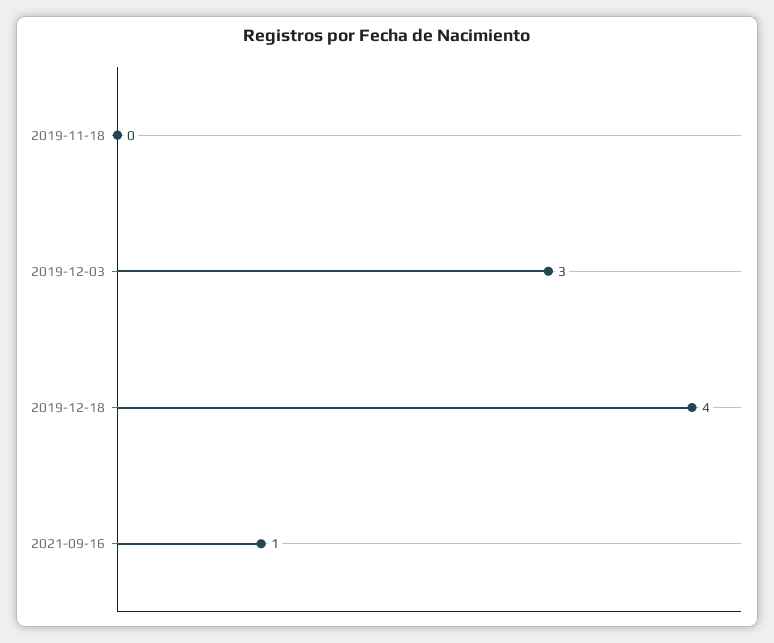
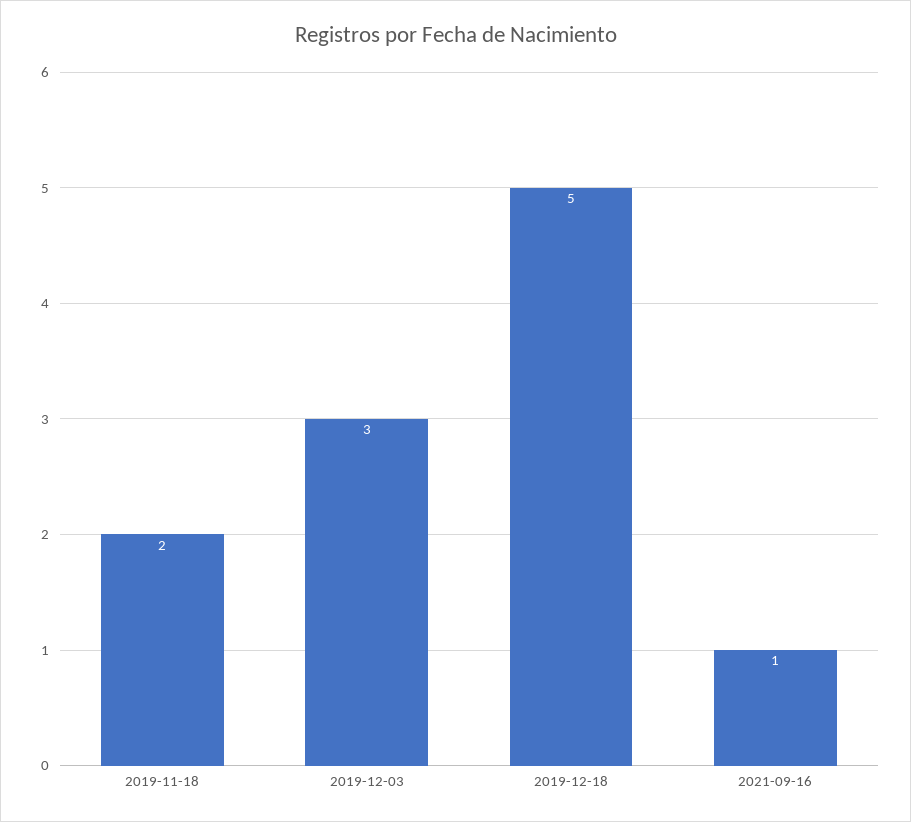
  {
-   "2019-11-18": 0,
+   "2019-11-18": 2,
    "2019-12-03": 3,
-   "2019-12-18": 4,
+   "2019-12-18": 5,
    "2021-09-16": 1
  }

